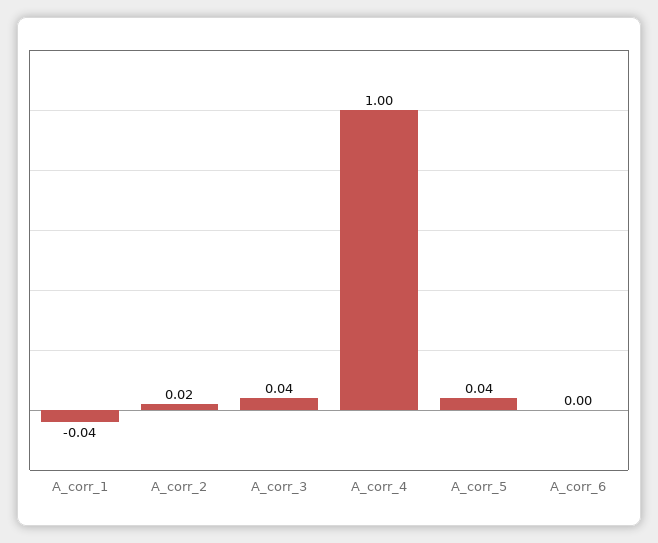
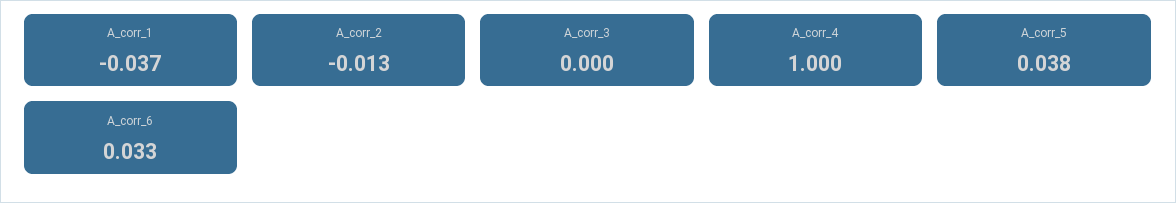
  {
    "A_corr_1": -0.037,
-   "A_corr_2": 0.02,
+   "A_corr_2": -0.013,
-   "A_corr_3": 0.04,
+   "A_corr_3": 0,
    "A_corr_4": 1,
    "A_corr_5": 0.038,
-   "A_corr_6": 0
+   "A_corr_6": 0.033
  }

